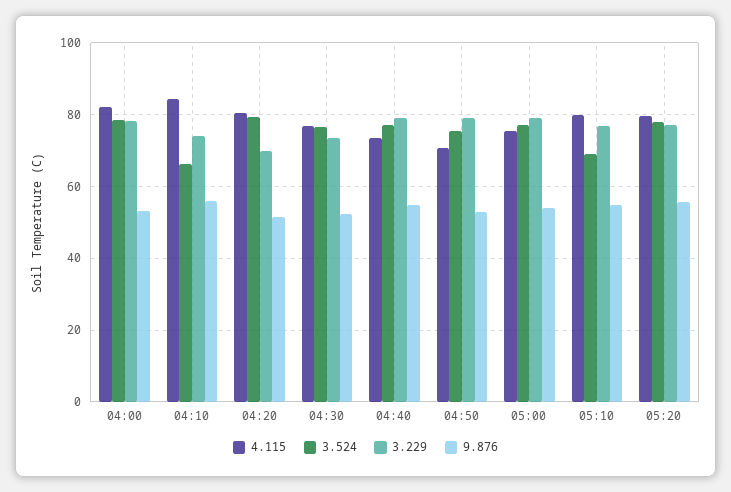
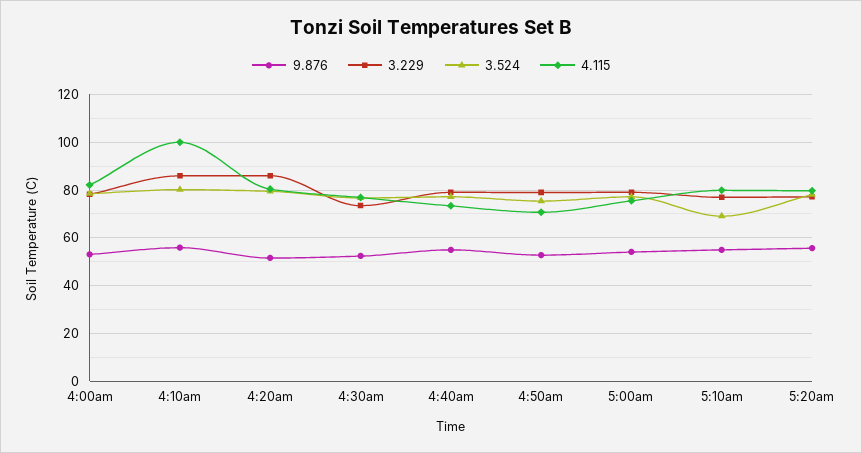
  {
    "4.115": {
      "04:00": 82,
-     "04:10": 84,
+     "04:10": 100,
      "04:20": 80,
      "04:30": 76,
      "04:40": 74,
      "04:50": 70,
      "05:00": 76,
      "05:10": 80,
      "05:20": 80
    },
    "3.524": {
      "04:00": 78,
-     "04:10": 66,
+     "04:10": 80,
      "04:20": 80,
      "04:30": 76,
      "04:40": 78,
      "04:50": 76,
      "05:00": 78,
      "05:10": 70,
      "05:20": 78
    },
    "3.229": {
      "04:00": 78,
-     "04:10": 74,
+     "04:10": 85,
-     "04:20": 70,
+     "04:20": 85,
      "04:30": 74,
      "04:40": 80,
      "04:50": 80,
      "05:00": 80,
      "05:10": 78,
      "05:20": 78
    },
    "9.876": {
      "04:00": 54,
      "04:10": 56,
      "04:20": 52,
      "04:30": 52,
      "04:40": 56,
      "04:50": 52,
      "05:00": 54,
      "05:10": 56,
      "05:20": 56
    }
  }

